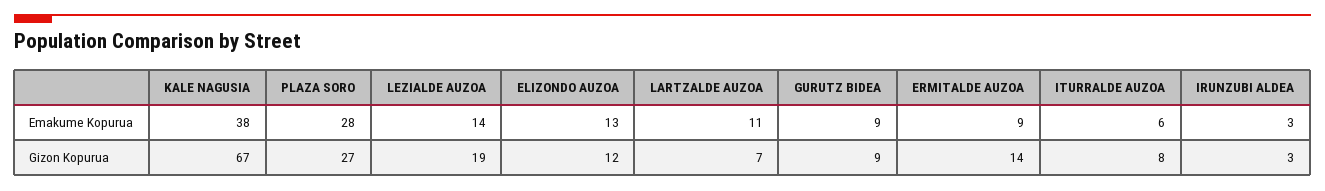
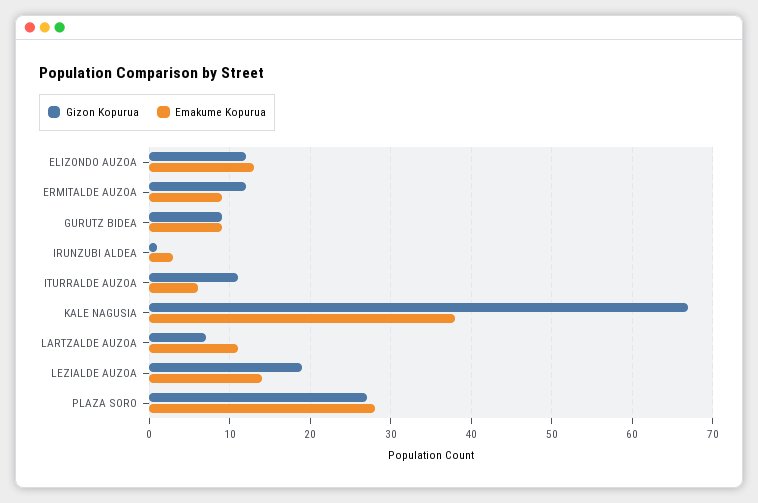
  {
    "Emakume Kopurua": {
      "KALE NAGUSIA": 38,
      "PLAZA SORO": 28,
      "LEZIALDE AUZOA": 14,
      "ELIZONDO AUZOA": 13,
      "LARTZALDE AUZOA": 11,
      "GURUTZ BIDEA": 9,
      "ERMITALDE AUZOA": 9,
      "ITURRALDE AUZOA": 6,
      "IRUNZUBI ALDEA": 3
    },
    "Gizon Kopurua": {
      "KALE NAGUSIA": 67,
      "PLAZA SORO": 27,
      "LEZIALDE AUZOA": 19,
      "ELIZONDO AUZOA": 12,
      "LARTZALDE AUZOA": 7,
      "GURUTZ BIDEA": 9,
-     "ERMITALDE AUZOA": 14,
+     "ERMITALDE AUZOA": 12,
-     "ITURRALDE AUZOA": 8,
+     "ITURRALDE AUZOA": 11,
-     "IRUNZUBI ALDEA": 3
+     "IRUNZUBI ALDEA": 1
    }
  }

